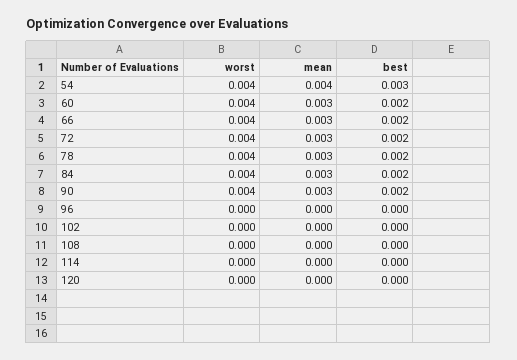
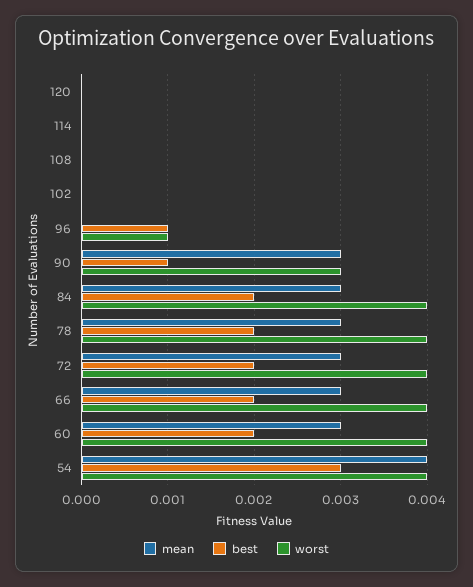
  {
    "worst": {
      "54": 0.004,
      "60": 0.004,
      "66": 0.004,
      "72": 0.004,
      "78": 0.004,
      "84": 0.004,
-     "90": 0.004,
+     "90": 0.003,
-     "96": 0,
+     "96": 0.001,
      "102": 0,
      "108": 0,
      "114": 0,
      "120": 0
    },
    "mean": {
      "54": 0.004,
      "60": 0.003,
      "66": 0.003,
      "72": 0.003,
      "78": 0.003,
      "84": 0.003,
      "90": 0.003,
      "96": 0,
      "102": 0,
      "108": 0,
      "114": 0,
      "120": 0
    },
    "best": {
      "54": 0.003,
      "60": 0.002,
      "66": 0.002,
      "72": 0.002,
      "78": 0.002,
      "84": 0.002,
-     "90": 0.002,
+     "90": 0.001,
-     "96": 0,
+     "96": 0.001,
      "102": 0,
      "108": 0,
      "114": 0,
      "120": 0
    }
  }

